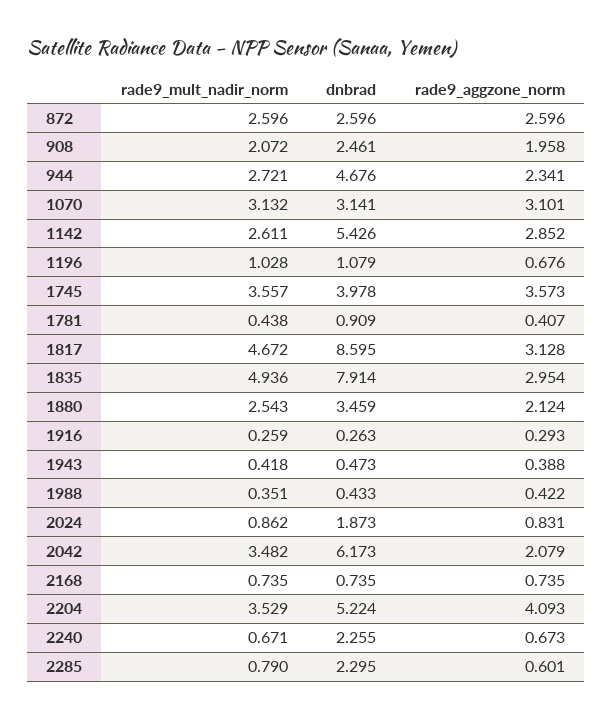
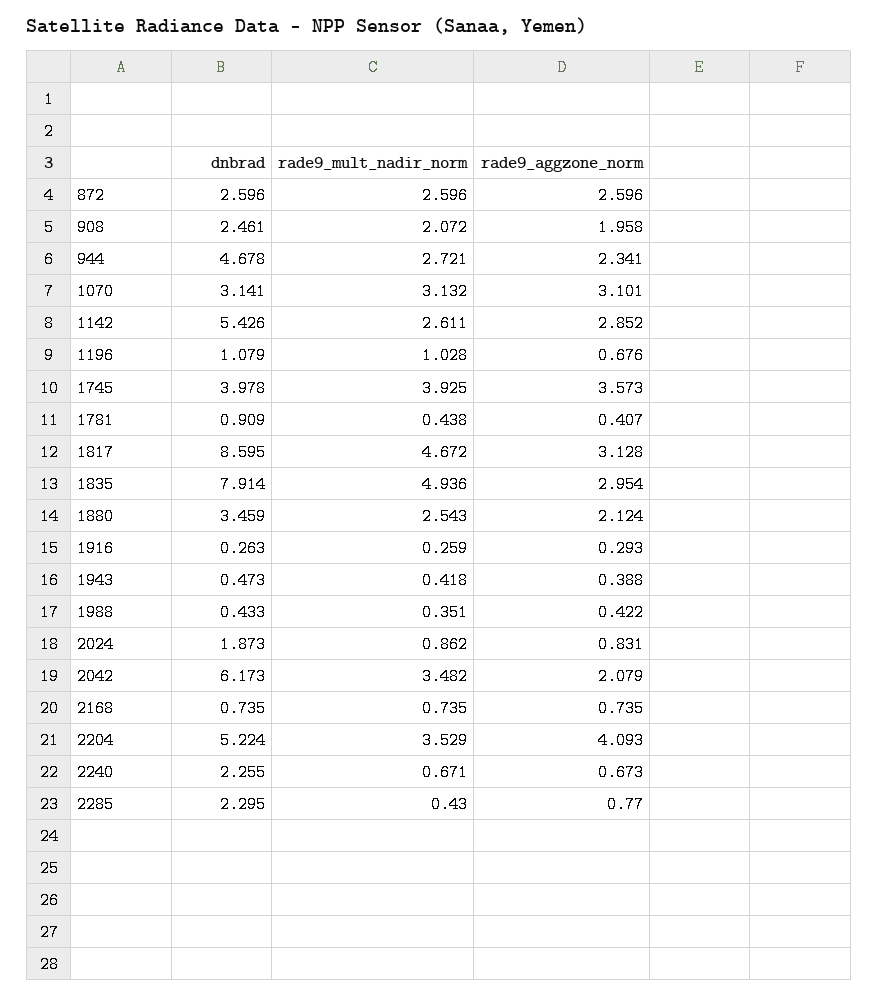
  {
    "rade9_mult_nadir_norm": {
      "872": 2.596,
      "908": 2.072,
      "944": 2.721,
      "1070": 3.132,
      "1142": 2.611,
      "1196": 1.028,
-     "1745": 3.557,
+     "1745": 3.925,
      "1781": 0.438,
      "1817": 4.672,
      "1835": 4.936,
      "1880": 2.543,
      "1916": 0.259,
      "1943": 0.418,
      "1988": 0.351,
      "2024": 0.862,
      "2042": 3.482,
      "2168": 0.735,
      "2204": 3.529,
      "2240": 0.671,
-     "2285": 0.79
+     "2285": 0.43
    },
    "dnbrad": {
      "872": 2.596,
      "908": 2.461,
-     "944": 4.676,
+     "944": 4.678,
      "1070": 3.141,
      "1142": 5.426,
      "1196": 1.079,
      "1745": 3.978,
      "1781": 0.909,
      "1817": 8.595,
      "1835": 7.914,
      "1880": 3.459,
      "1916": 0.263,
      "1943": 0.473,
      "1988": 0.433,
      "2024": 1.873,
      "2042": 6.173,
      "2168": 0.735,
      "2204": 5.224,
      "2240": 2.255,
      "2285": 2.295
    },
    "rade9_aggzone_norm": {
      "872": 2.596,
      "908": 1.958,
      "944": 2.341,
      "1070": 3.101,
      "1142": 2.852,
      "1196": 0.676,
      "1745": 3.573,
      "1781": 0.407,
      "1817": 3.128,
      "1835": 2.954,
      "1880": 2.124,
      "1916": 0.293,
      "1943": 0.388,
      "1988": 0.422,
      "2024": 0.831,
      "2042": 2.079,
      "2168": 0.735,
      "2204": 4.093,
      "2240": 0.673,
-     "2285": 0.601
+     "2285": 0.77
    }
  }

